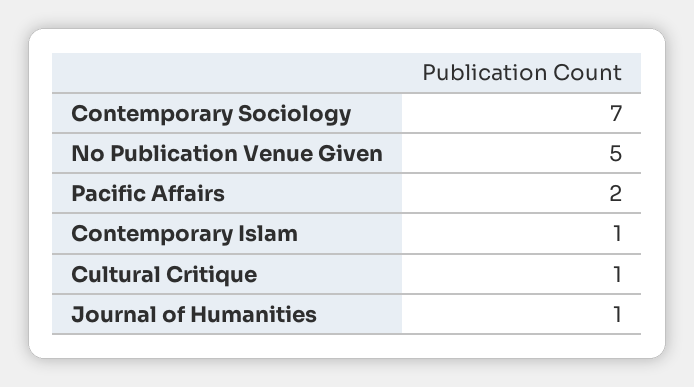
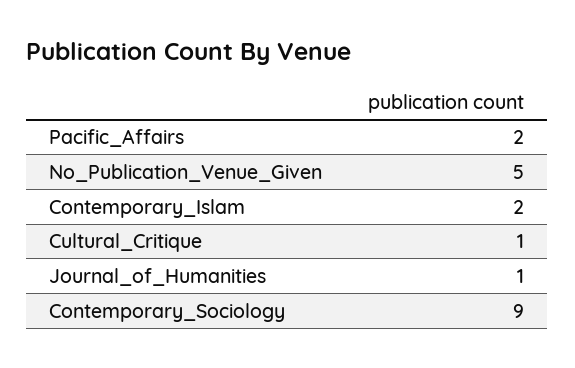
  {
-   "Contemporary Sociology": 7,
+   "Contemporary Sociology": 9,
    "No Publication Venue Given": 5,
    "Pacific Affairs": 2,
-   "Contemporary Islam": 1,
+   "Contemporary Islam": 2,
    "Cultural Critique": 1,
    "Journal of Humanities": 1
  }

